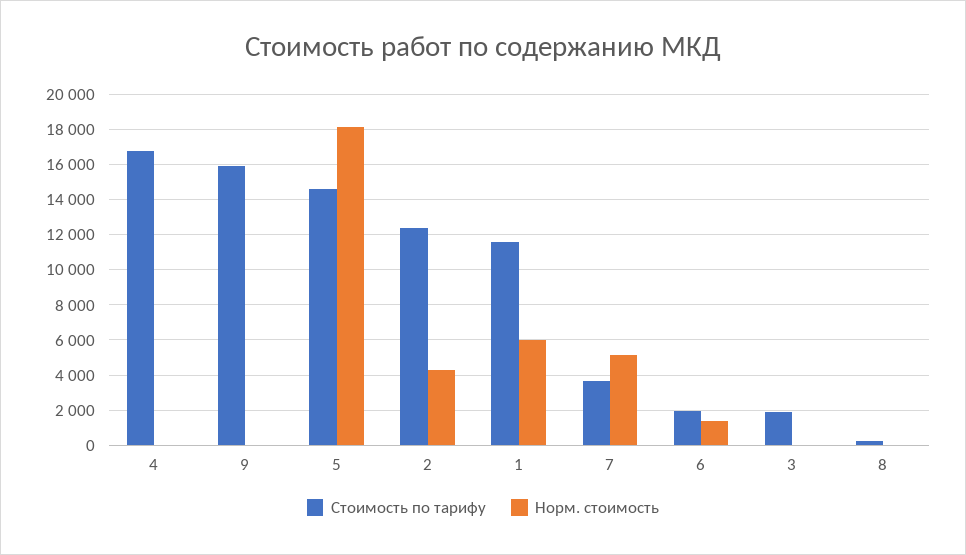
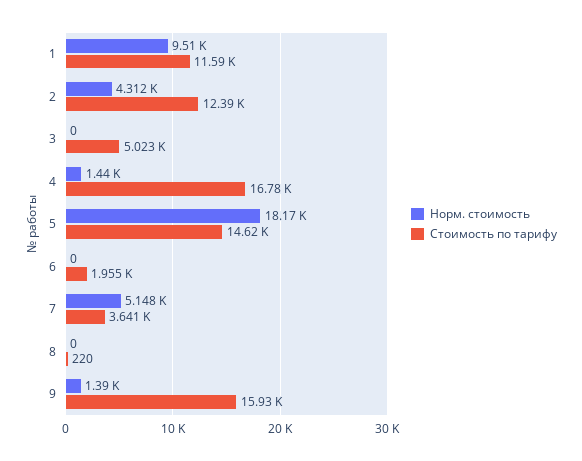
  {
    "Стоимость по тарифу": {
      "4": 16780,
      "9": 15930,
      "5": 14620,
      "2": 12390,
      "1": 11590,
      "7": 3641,
      "6": 1955,
-     "3": 2000,
+     "3": 5023,
      "8": 220
    },
    "Норм. стоимость": {
-     "4": 0,
+     "4": 1440,
-     "9": 0,
+     "9": 1390,
      "5": 18170,
      "2": 4312,
-     "1": 6000,
+     "1": 9510,
      "7": 5148,
-     "6": 1500,
+     "6": 0,
      "3": 0,
      "8": 0
    }
  }

